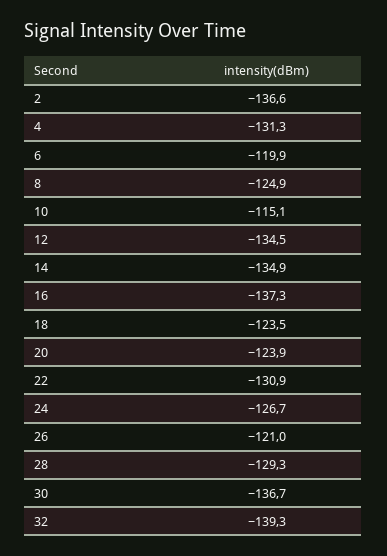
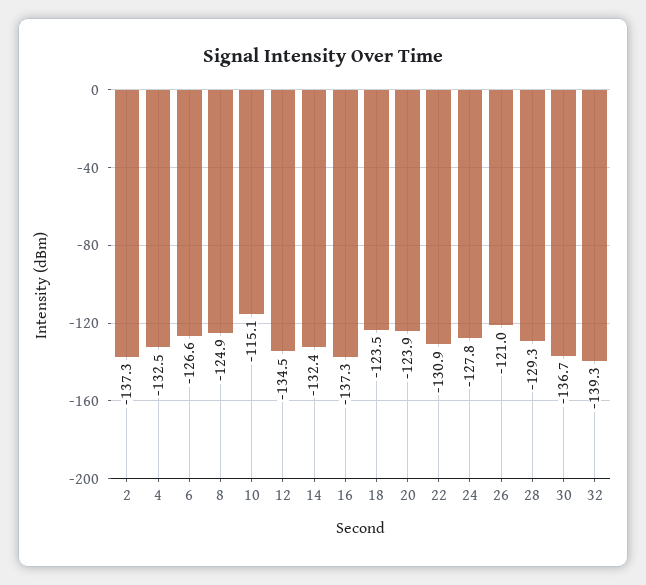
  {
-   "2": -136.6,
+   "2": -137.3,
-   "4": -131.3,
+   "4": -132.5,
-   "6": -119.9,
+   "6": -126.6,
    "8": -124.9,
    "10": -115.1,
    "12": -134.5,
-   "14": -134.9,
+   "14": -132.4,
    "16": -137.3,
    "18": -123.5,
    "20": -123.9,
    "22": -130.9,
-   "24": -126.7,
+   "24": -127.8,
    "26": -121,
    "28": -129.3,
    "30": -136.7,
    "32": -139.3
  }

